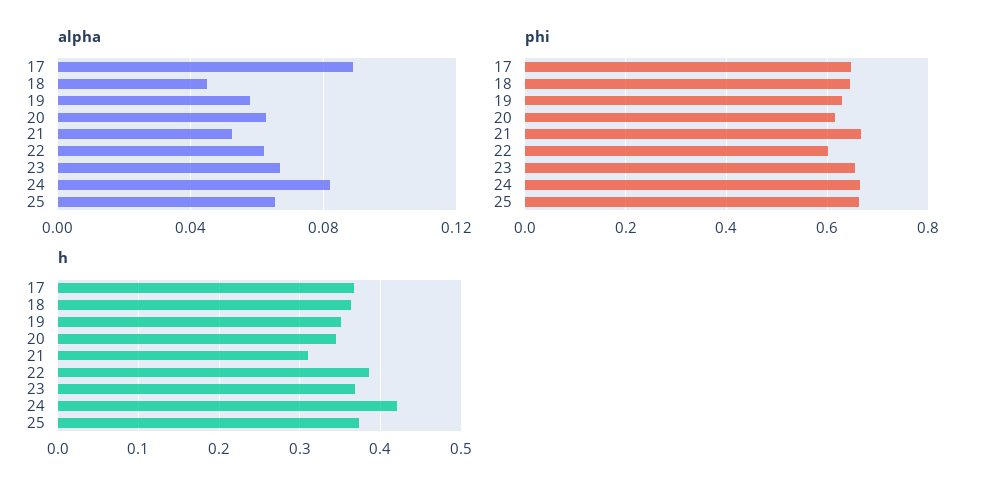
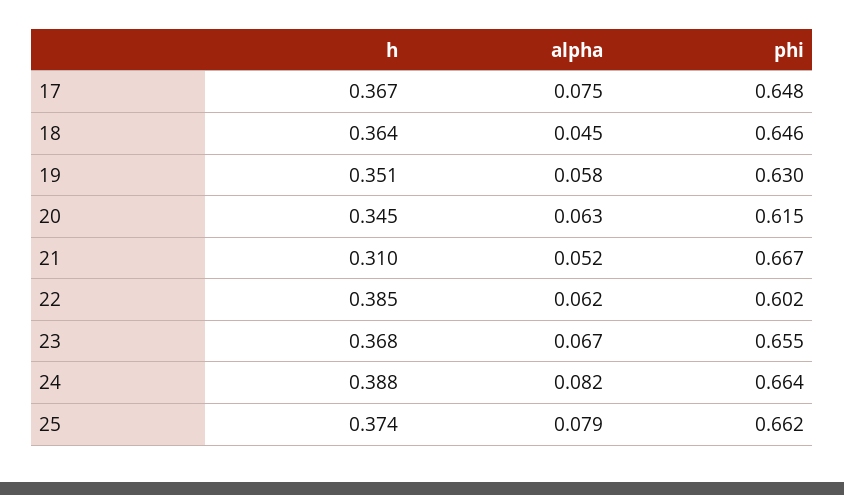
  {
    "alpha": {
-     "17": 0.09,
+     "17": 0.075,
      "18": 0.045,
      "19": 0.058,
      "20": 0.063,
      "21": 0.052,
      "22": 0.062,
      "23": 0.067,
      "24": 0.082,
-     "25": 0.065
+     "25": 0.079
    },
    "phi": {
      "17": 0.648,
      "18": 0.646,
      "19": 0.63,
      "20": 0.615,
      "21": 0.667,
      "22": 0.602,
      "23": 0.655,
      "24": 0.664,
      "25": 0.662
    },
    "h": {
      "17": 0.367,
      "18": 0.364,
      "19": 0.351,
      "20": 0.345,
      "21": 0.31,
      "22": 0.385,
      "23": 0.368,
-     "24": 0.42,
+     "24": 0.388,
      "25": 0.374
    }
  }

